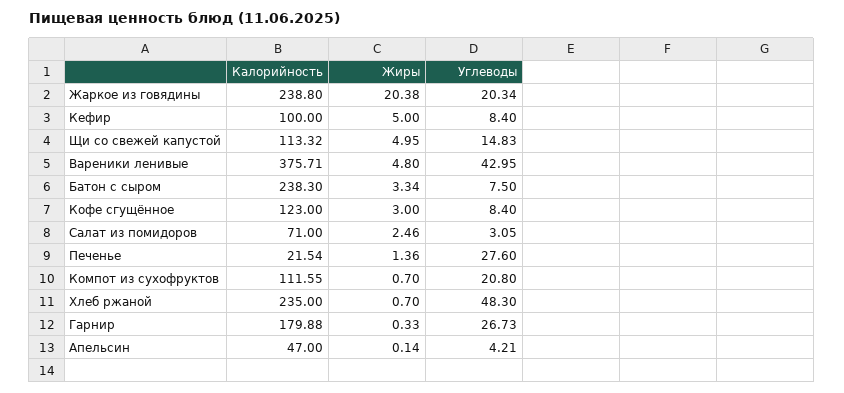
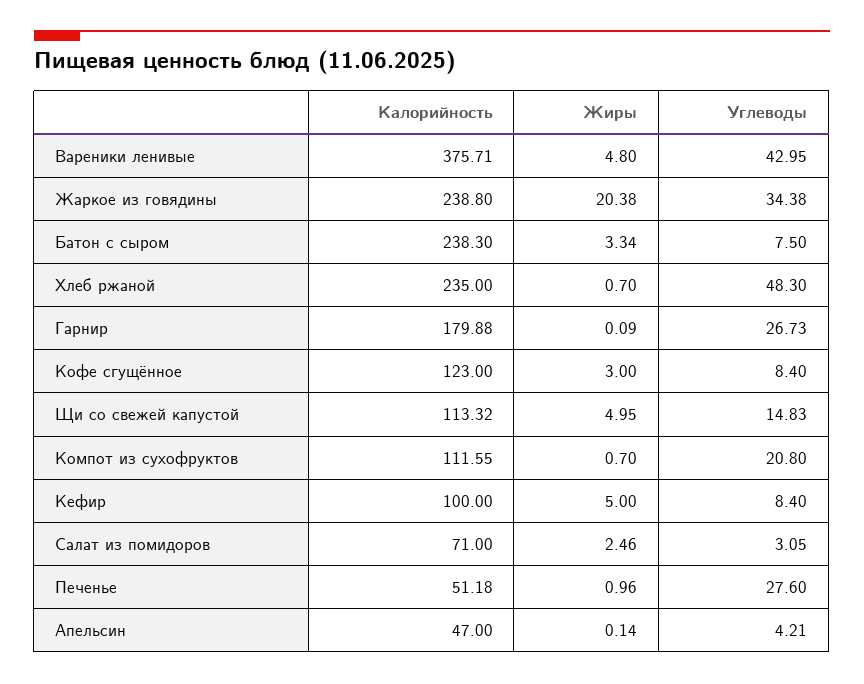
  {
    "Калорийность": {
      "Жаркое из говядины": 238.8,
      "Кефир": 100,
      "Щи со свежей капустой": 113.32,
      "Вареники ленивые": 375.71,
      "Батон с сыром": 238.3,
      "Кофе сгущённое": 123,
      "Салат из помидоров": 71,
-     "Печенье": 21.54,
+     "Печенье": 51.18,
      "Компот из сухофруктов": 111.55,
      "Хлеб ржаной": 235,
      "Гарнир": 179.88,
      "Апельсин": 47
    },
    "Жиры": {
      "Жаркое из говядины": 20.38,
      "Кефир": 5,
      "Щи со свежей капустой": 4.95,
      "Вареники ленивые": 4.8,
      "Батон с сыром": 3.34,
      "Кофе сгущённое": 3,
      "Салат из помидоров": 2.46,
-     "Печенье": 1.36,
+     "Печенье": 0.96,
      "Компот из сухофруктов": 0.7,
      "Хлеб ржаной": 0.7,
-     "Гарнир": 0.33,
+     "Гарнир": 0.09,
      "Апельсин": 0.14
    },
    "Углеводы": {
-     "Жаркое из говядины": 20.34,
+     "Жаркое из говядины": 34.38,
      "Кефир": 8.4,
      "Щи со свежей капустой": 14.83,
      "Вареники ленивые": 42.95,
      "Батон с сыром": 7.5,
      "Кофе сгущённое": 8.4,
      "Салат из помидоров": 3.05,
      "Печенье": 27.6,
      "Компот из сухофруктов": 20.8,
      "Хлеб ржаной": 48.3,
      "Гарнир": 26.73,
      "Апельсин": 4.21
    }
  }

